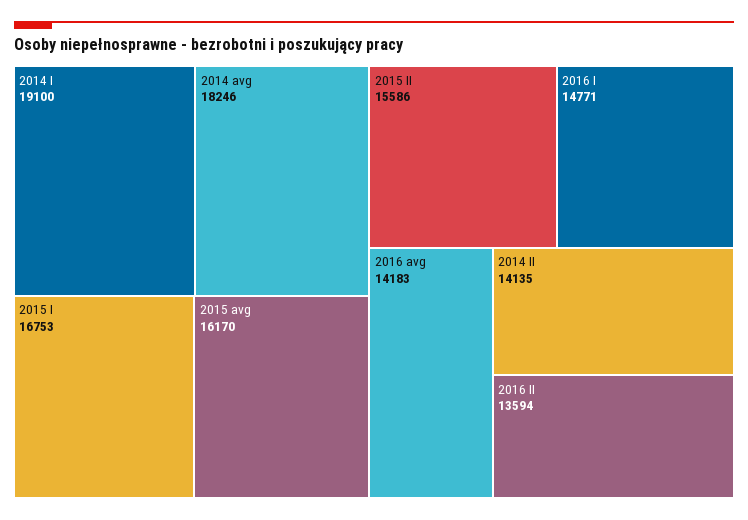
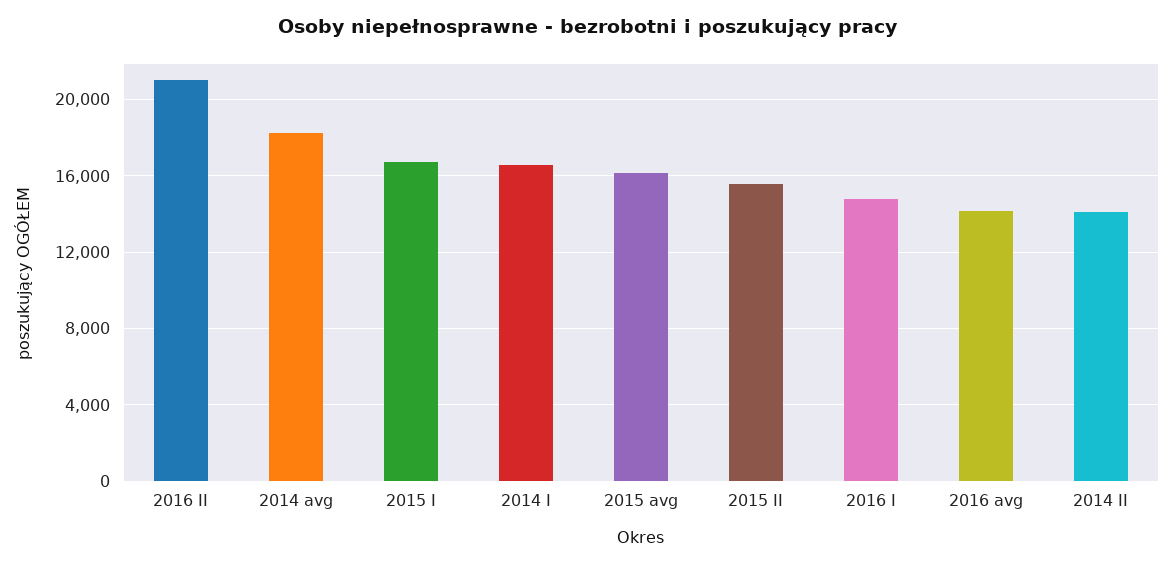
  {
-   "2014 I": 19100,
+   "2014 I": 16500,
    "2014 avg": 18246,
    "2015 I": 16753,
    "2015 avg": 16170,
    "2015 II": 15586,
    "2016 I": 14771,
    "2016 avg": 14183,
    "2014 II": 14135,
-   "2016 II": 13594
+   "2016 II": 21000
  }

